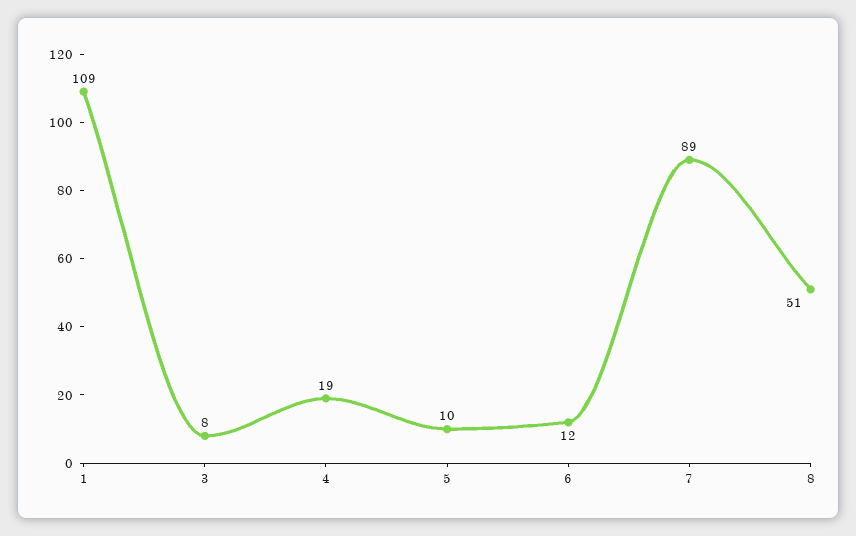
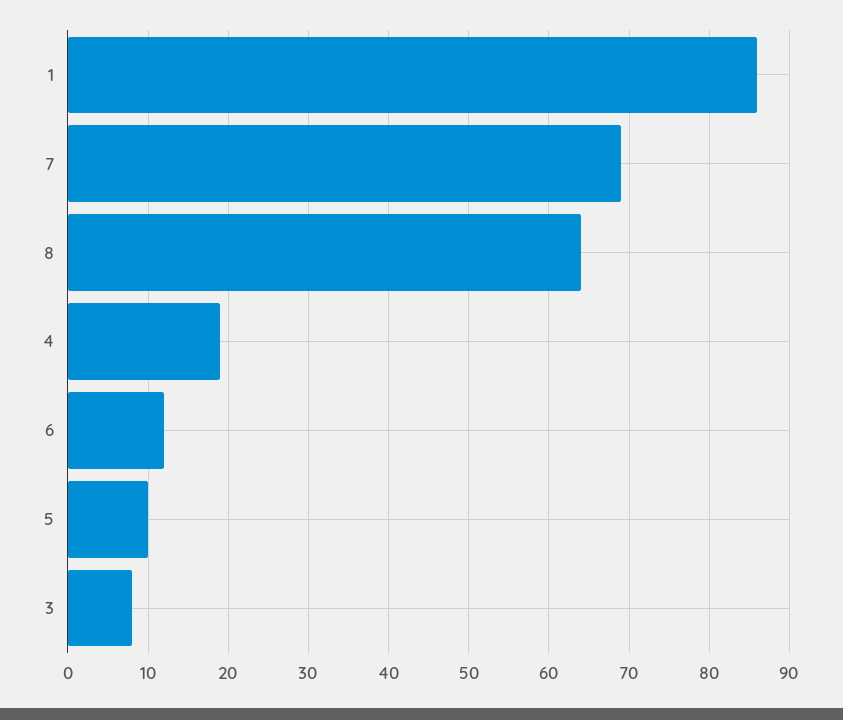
  {
-   "1": 109,
+   "1": 86,
    "3": 8,
    "4": 19,
    "5": 10,
    "6": 12,
-   "7": 89,
+   "7": 69,
-   "8": 51
+   "8": 64
  }

